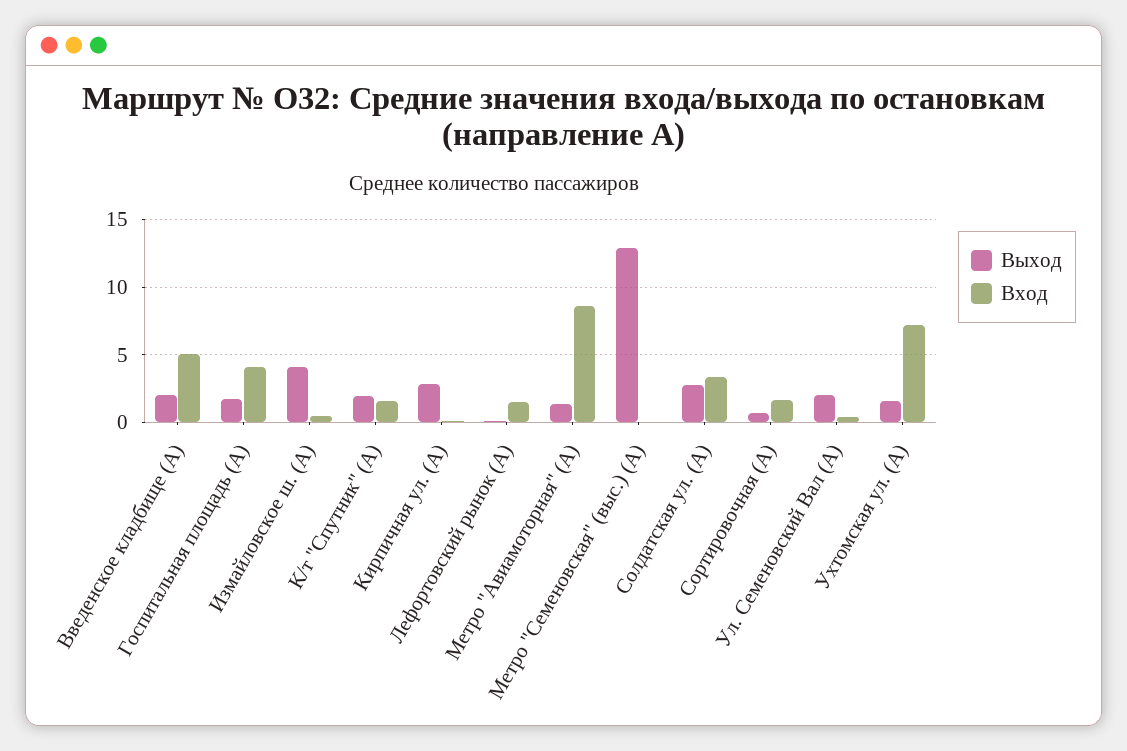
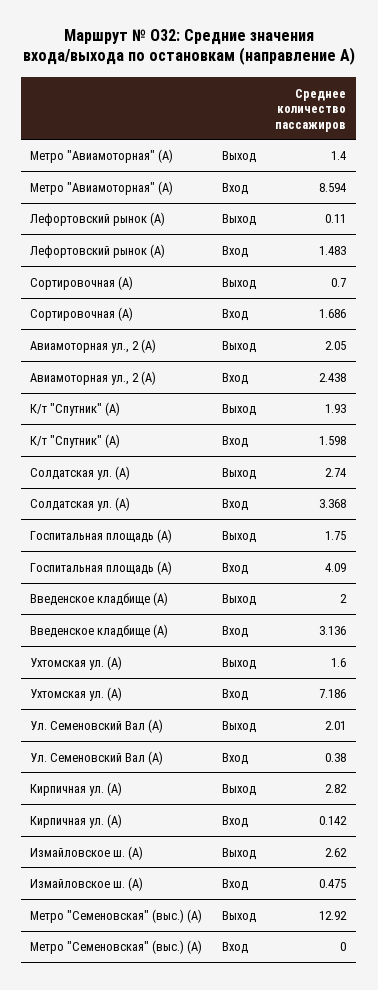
  {
    "Выход": {
      "Введенское кладбище (А)": 2,
      "Госпитальная площадь (А)": 1.75,
-     "Измайловское ш. (А)": 4,
+     "Измайловское ш. (А)": 2.62,
      "К/т \"Спутник\" (А)": 1.93,
      "Кирпичная ул. (А)": 2.82,
      "Лефортовский рынок (А)": 0.11,
      "Метро \"Авиамоторная\" (А)": 1.4,
      "Метро \"Семеновская\" (выс.) (А)": 12.92,
      "Солдатская ул. (А)": 2.74,
      "Сортировочная (А)": 0.7,
      "Ул. Семеновский Вал (А)": 2.01,
-     "Ухтомская ул. (А)": 1.6
+     "Ухтомская ул. (А)": 1.6,
+     "Авиамоторная ул., 2 (А)": 2.05
    },
    "Вход": {
-     "Введенское кладбище (А)": 5,
+     "Введенское кладбище (А)": 3.136,
      "Госпитальная площадь (А)": 4.09,
      "Измайловское ш. (А)": 0.475,
      "К/т \"Спутник\" (А)": 1.598,
      "Кирпичная ул. (А)": 0.142,
      "Лефортовский рынок (А)": 1.483,
      "Метро \"Авиамоторная\" (А)": 8.594,
      "Метро \"Семеновская\" (выс.) (А)": 0,
      "Солдатская ул. (А)": 3.368,
      "Сортировочная (А)": 1.686,
      "Ул. Семеновский Вал (А)": 0.38,
-     "Ухтомская ул. (А)": 7.186
+     "Ухтомская ул. (А)": 7.186,
+     "Авиамоторная ул., 2 (А)": 2.438
    }
  }

